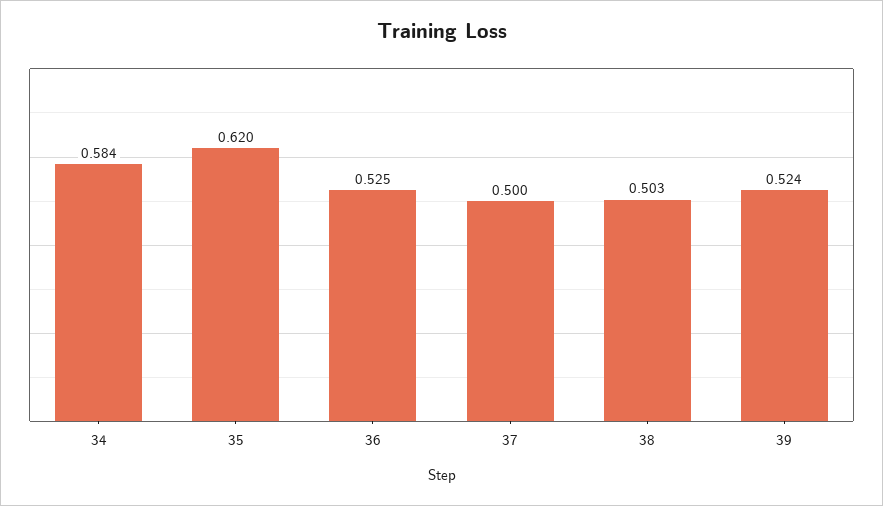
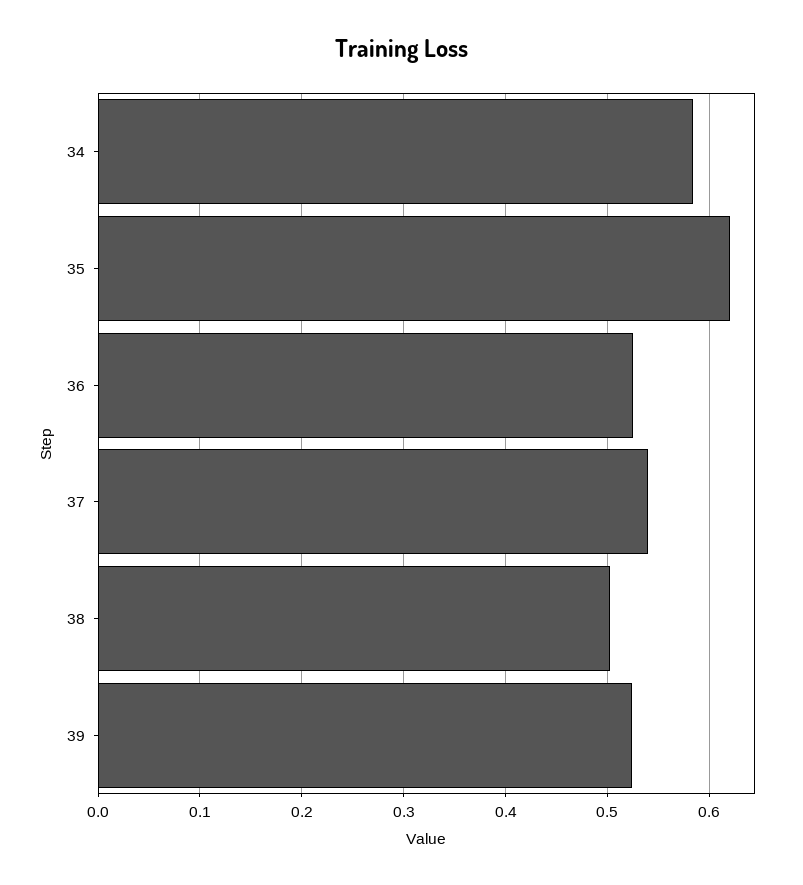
  {
    "34": 0.584,
    "35": 0.62,
    "36": 0.525,
-   "37": 0.5,
+   "37": 0.54,
    "38": 0.503,
    "39": 0.524
  }

